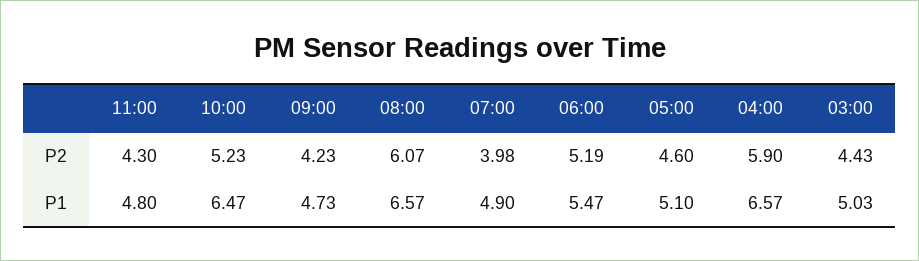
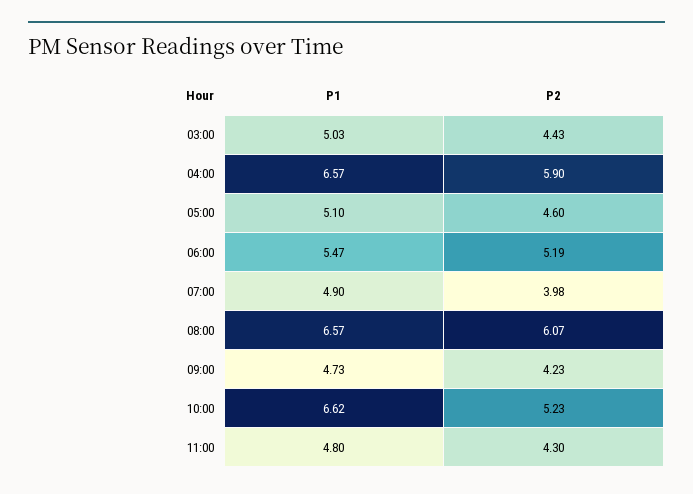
  {
    "11:00": {
      "P2": 4.3,
      "P1": 4.8
    },
    "10:00": {
      "P2": 5.23,
-     "P1": 6.47
+     "P1": 6.62
    },
    "09:00": {
      "P2": 4.23,
      "P1": 4.73
    },
    "08:00": {
      "P2": 6.07,
      "P1": 6.57
    },
    "07:00": {
      "P2": 3.98,
      "P1": 4.9
    },
    "06:00": {
      "P2": 5.19,
      "P1": 5.47
    },
    "05:00": {
      "P2": 4.6,
      "P1": 5.1
    },
    "04:00": {
      "P2": 5.9,
      "P1": 6.57
    },
    "03:00": {
      "P2": 4.43,
      "P1": 5.03
    }
  }

